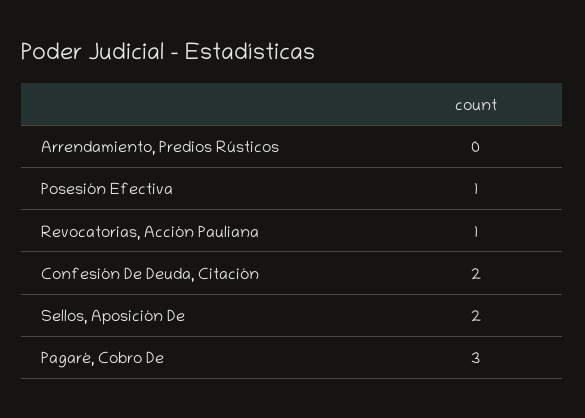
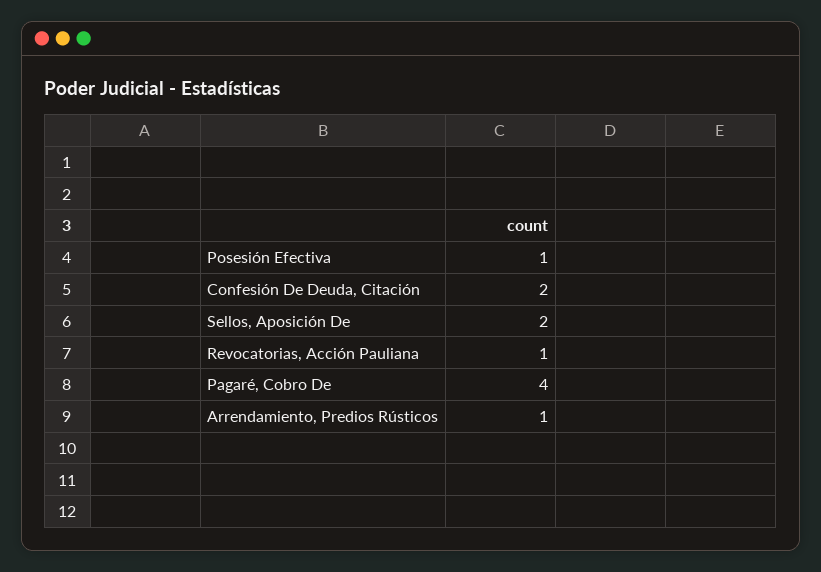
  {
-   "Arrendamiento, Predios Rústicos": 0,
+   "Arrendamiento, Predios Rústicos": 1,
    "Posesión Efectiva": 1,
    "Revocatorias, Acción Pauliana": 1,
    "Confesión De Deuda, Citación": 2,
    "Sellos, Aposición De": 2,
-   "Pagaré, Cobro De": 3
+   "Pagaré, Cobro De": 4
  }

